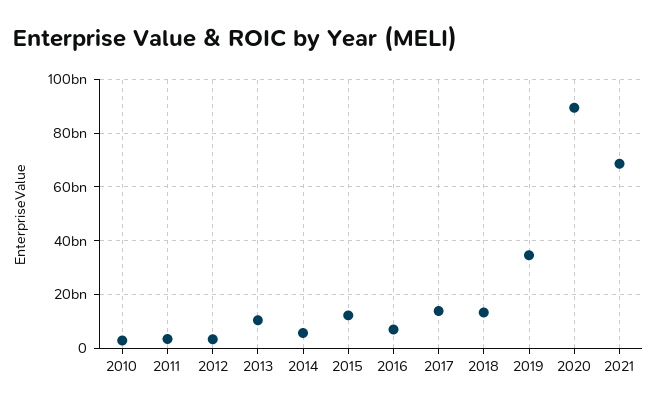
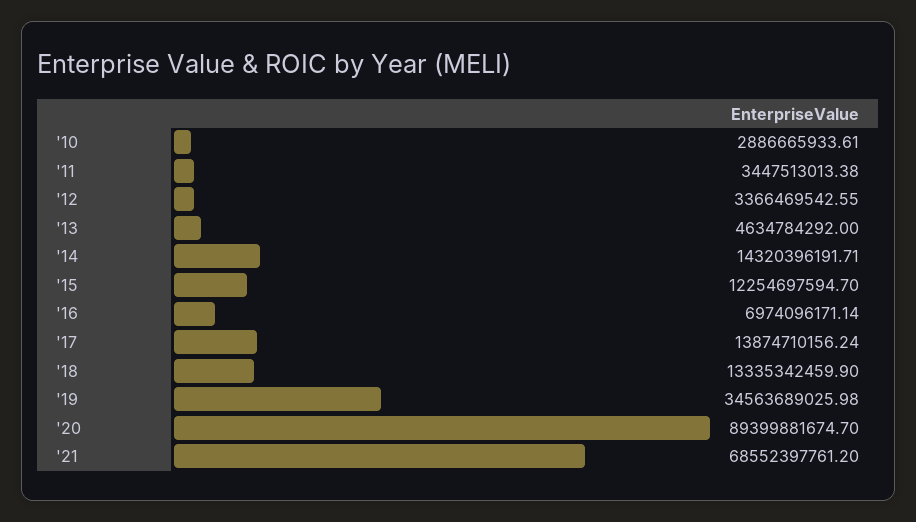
  {
    "2010": 2886665933.61,
    "2011": 3447513013.38,
    "2012": 3366469542.55,
-   "2013": 10000000000,
+   "2013": 4634784292,
-   "2014": 5000000000,
+   "2014": 14320396191.71,
    "2015": 12254697594.7,
    "2016": 6974096171.14,
    "2017": 13874710156.24,
    "2018": 13335342459.9,
    "2019": 34563689025.98,
    "2020": 89399881674.7,
    "2021": 68552397761.2
  }

